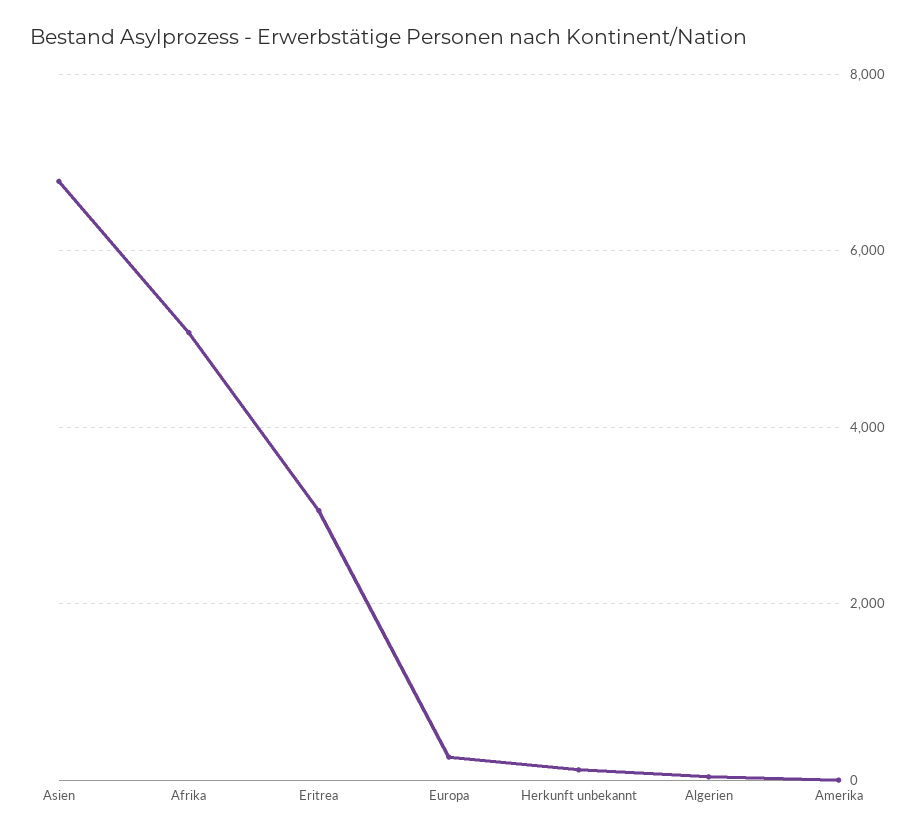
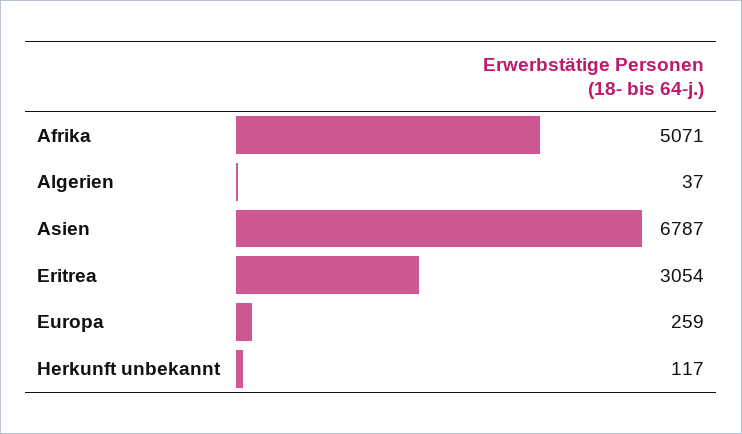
  {
    "Asien": 6787,
    "Afrika": 5071,
    "Eritrea": 3054,
    "Europa": 259,
    "Herkunft unbekannt": 117,
-   "Algerien": 37,
+   "Algerien": 37
-   "Amerika": 0
  }

